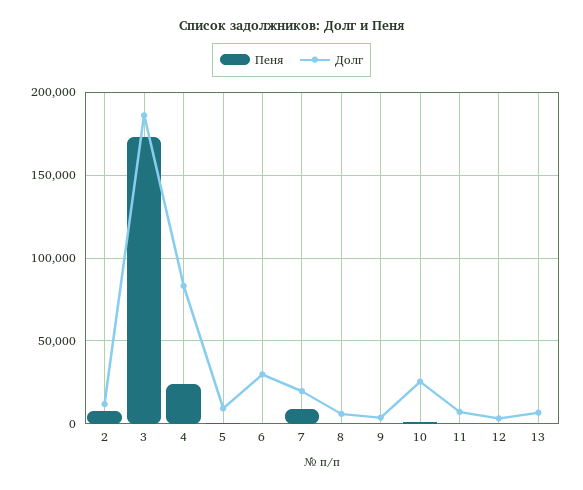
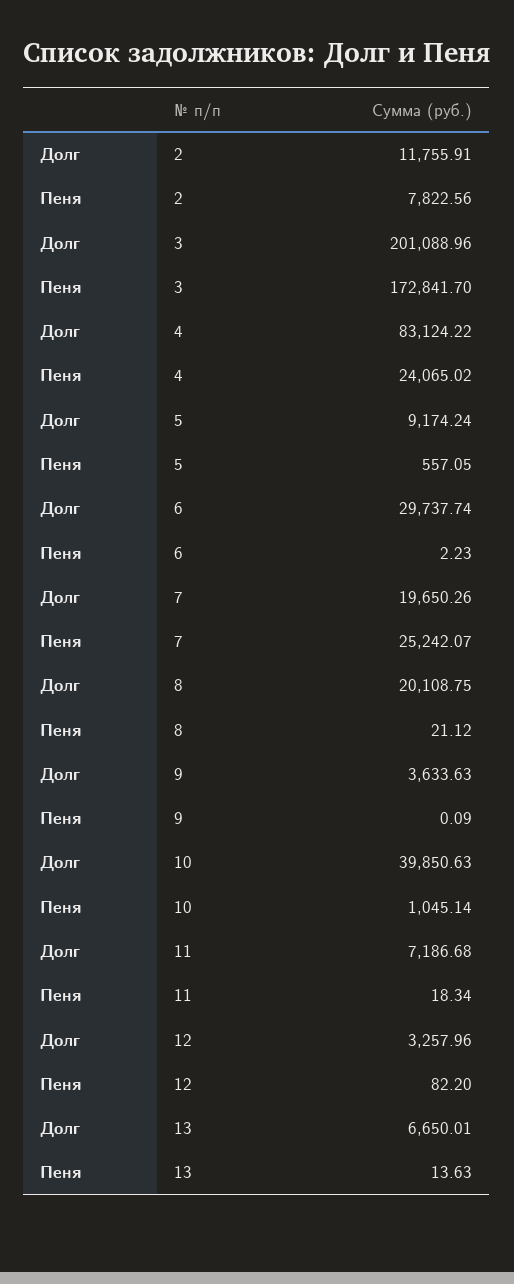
  {
    "Пеня": {
      "2": 7822.56,
      "3": 172841.7,
      "4": 24065.02,
      "5": 557.05,
      "6": 2.23,
-     "7": 10000,
+     "7": 25242.07,
      "8": 21.12,
      "9": 0.09,
      "10": 1045.14,
      "11": 18.34,
      "12": 82.2,
      "13": 13.63
    },
    "Долг": {
      "2": 11755.91,
-     "3": 185000,
+     "3": 201088.96,
      "4": 83124.22,
      "5": 9174.24,
      "6": 29737.74,
      "7": 19650.26,
-     "8": 5000,
+     "8": 20108.75,
      "9": 3633.63,
-     "10": 25000,
+     "10": 39850.63,
      "11": 7186.68,
      "12": 3257.96,
      "13": 6650.01
    }
  }

